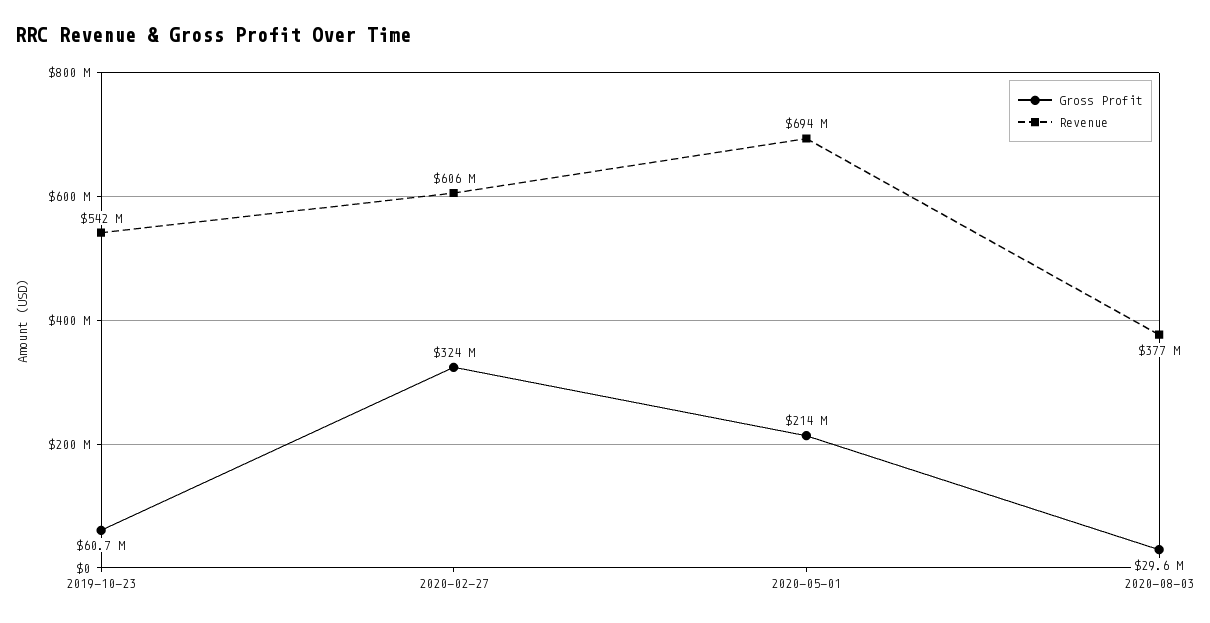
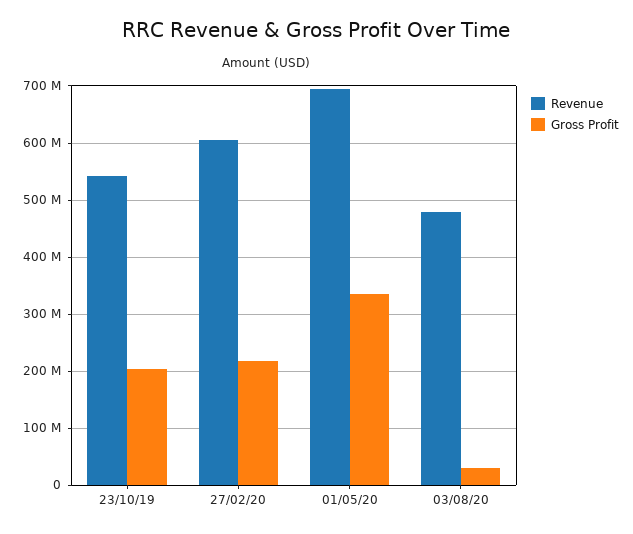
  {
    "Gross Profit": {
-     "2019-10-23": 60700000,
+     "2019-10-23": 200000000,
-     "2020-02-27": 324000000,
+     "2020-02-27": 220000000,
-     "2020-05-01": 214000000,
+     "2020-05-01": 340000000,
      "2020-08-03": 29600000
    },
    "Revenue": {
      "2019-10-23": 542000000,
      "2020-02-27": 606000000,
      "2020-05-01": 694000000,
-     "2020-08-03": 377000000
+     "2020-08-03": 480000000
    }
  }

